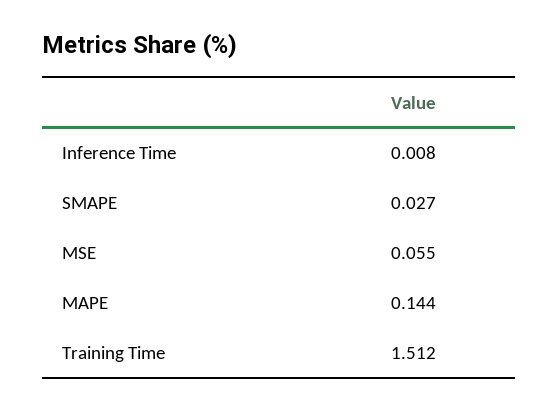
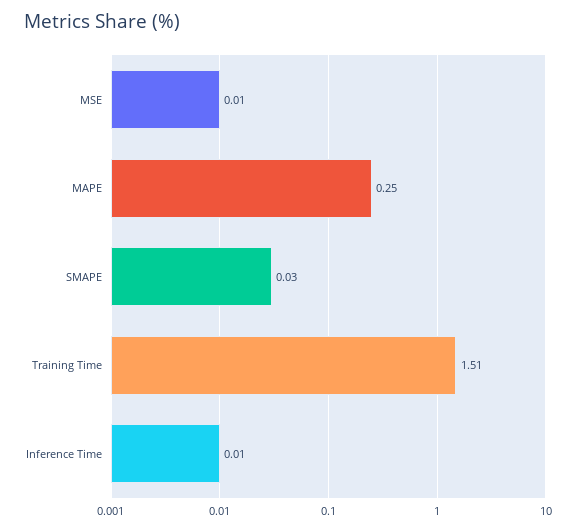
  {
    "Inference Time": 0.008,
    "SMAPE": 0.027,
-   "MSE": 0.055,
+   "MSE": 0.01,
-   "MAPE": 0.144,
+   "MAPE": 0.25,
    "Training Time": 1.512
  }

